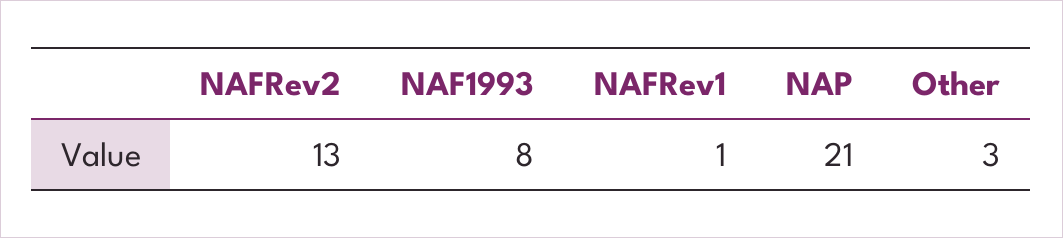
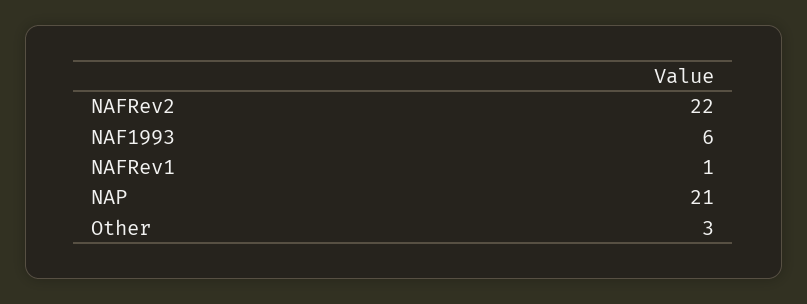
  {
-   "NAFRev2": 13,
+   "NAFRev2": 22,
-   "NAF1993": 8,
+   "NAF1993": 6,
    "NAFRev1": 1,
    "NAP": 21,
    "Other": 3
  }

